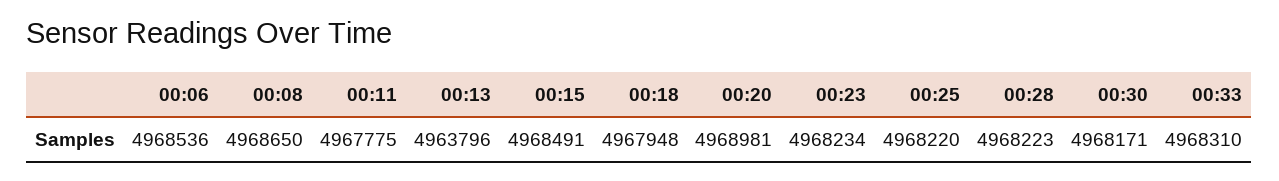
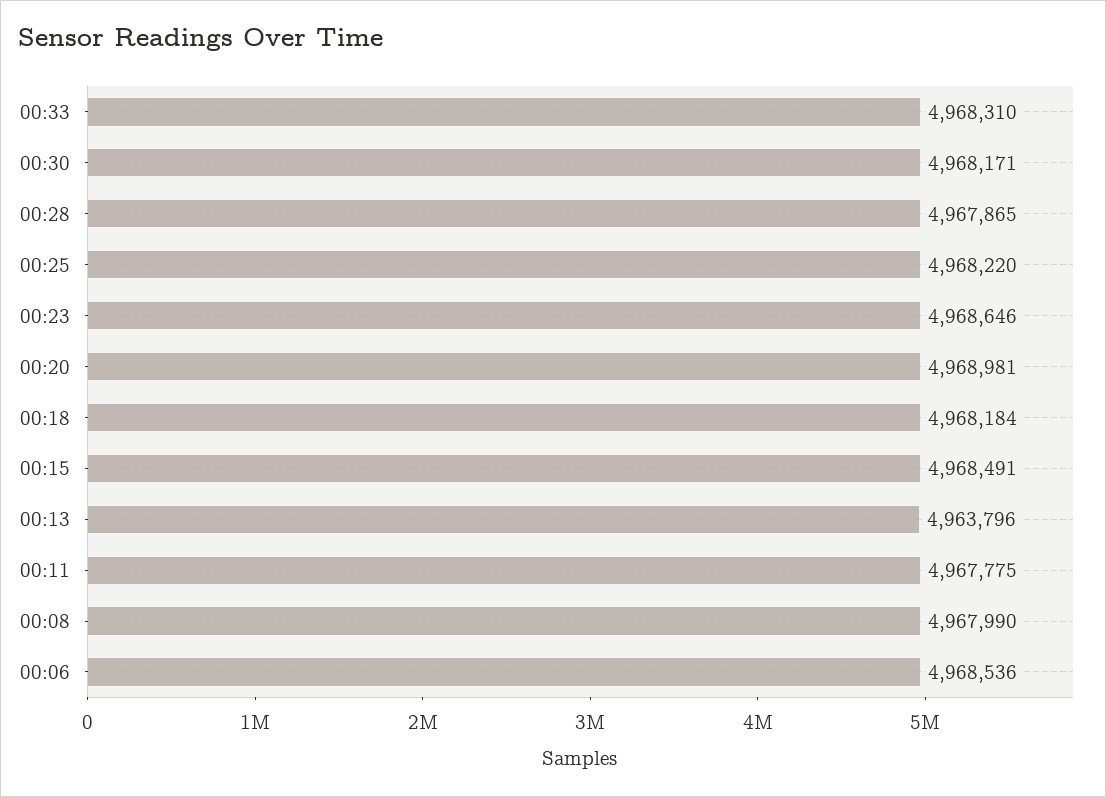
  {
    "00:06": 4968536,
-   "00:08": 4968650,
+   "00:08": 4967990,
    "00:11": 4967775,
    "00:13": 4963796,
    "00:15": 4968491,
-   "00:18": 4967948,
+   "00:18": 4968184,
    "00:20": 4968981,
-   "00:23": 4968234,
+   "00:23": 4968646,
    "00:25": 4968220,
-   "00:28": 4968223,
+   "00:28": 4967865,
    "00:30": 4968171,
    "00:33": 4968310
  }

